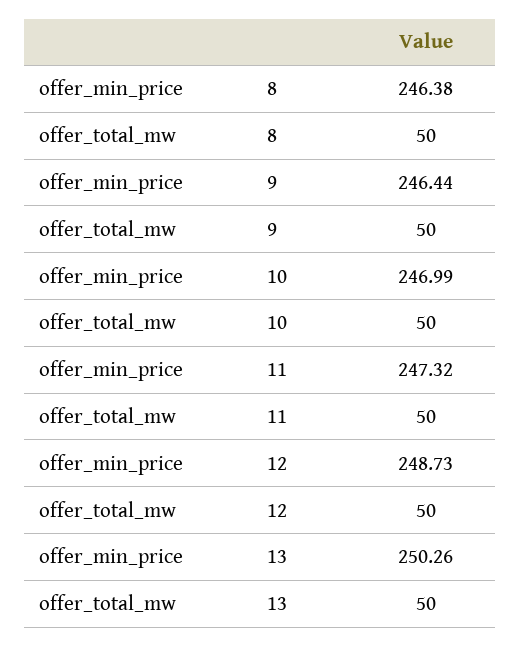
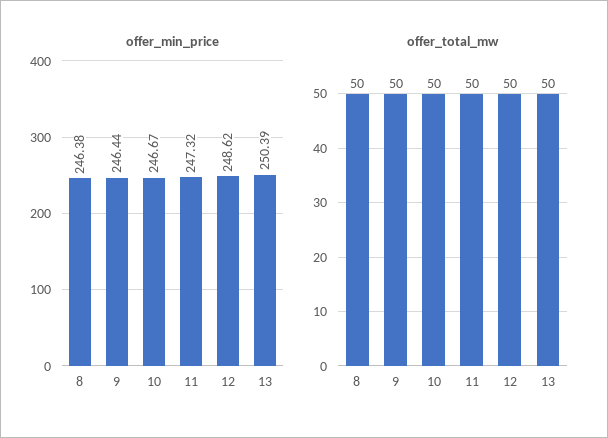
  {
    "offer_min_price": {
      "8": 246.38,
      "9": 246.44,
-     "10": 246.99,
+     "10": 246.67,
      "11": 247.32,
-     "12": 248.73,
+     "12": 248.62,
-     "13": 250.26
+     "13": 250.39
    },
    "offer_total_mw": {
      "8": 50,
      "9": 50,
      "10": 50,
      "11": 50,
      "12": 50,
      "13": 50
    }
  }

